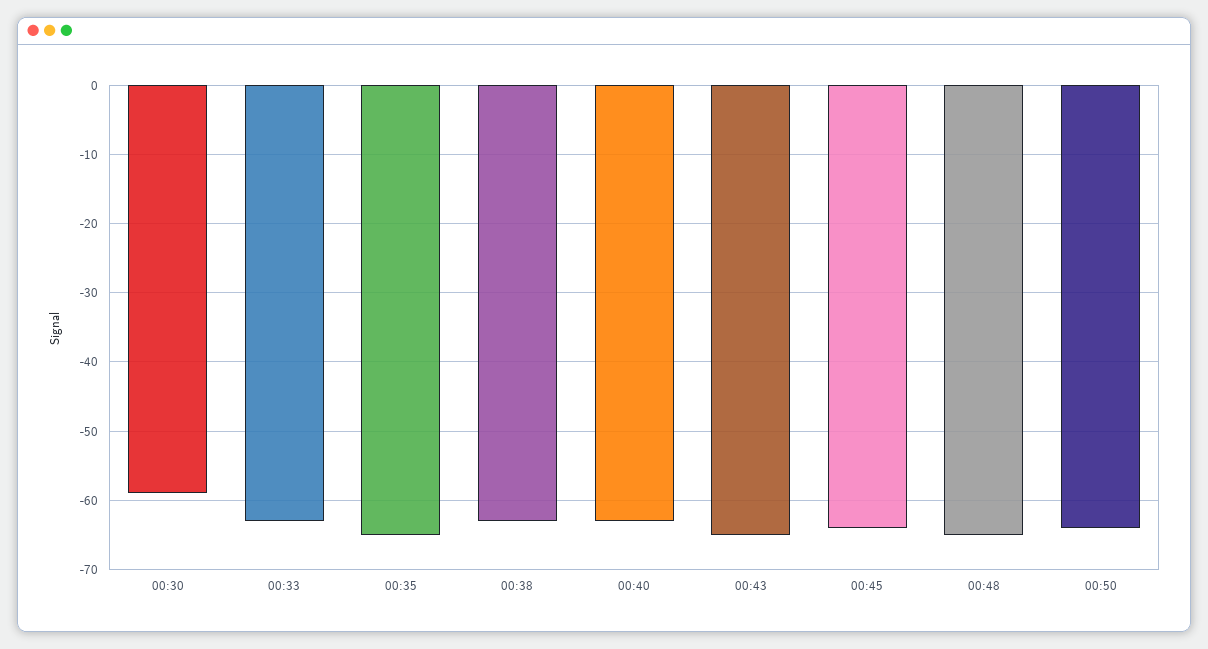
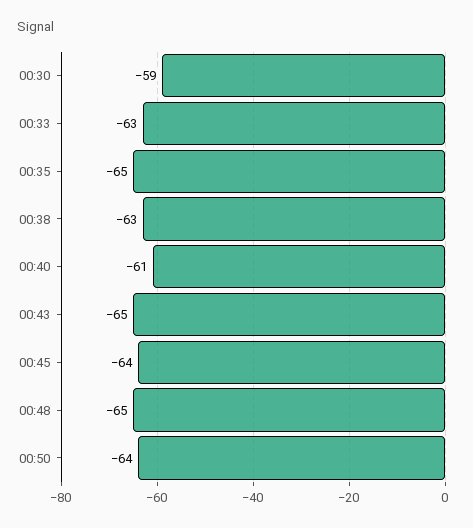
  {
    "00:30": -59,
    "00:33": -63,
    "00:35": -65,
    "00:38": -63,
-   "00:40": -63,
+   "00:40": -61,
    "00:43": -65,
    "00:45": -64,
    "00:48": -65,
    "00:50": -64
  }

